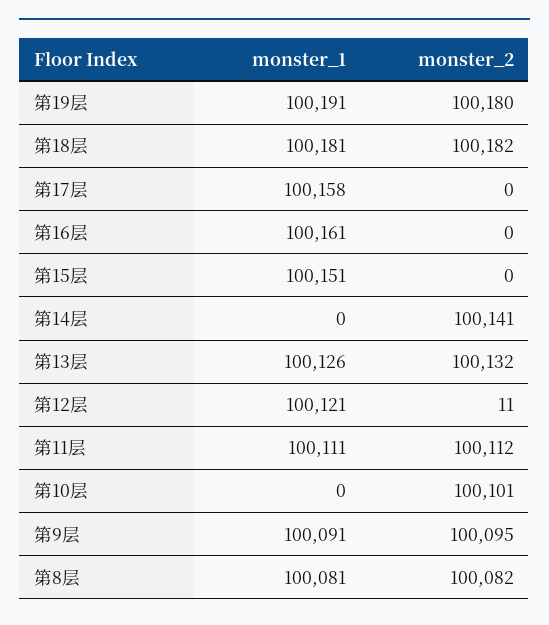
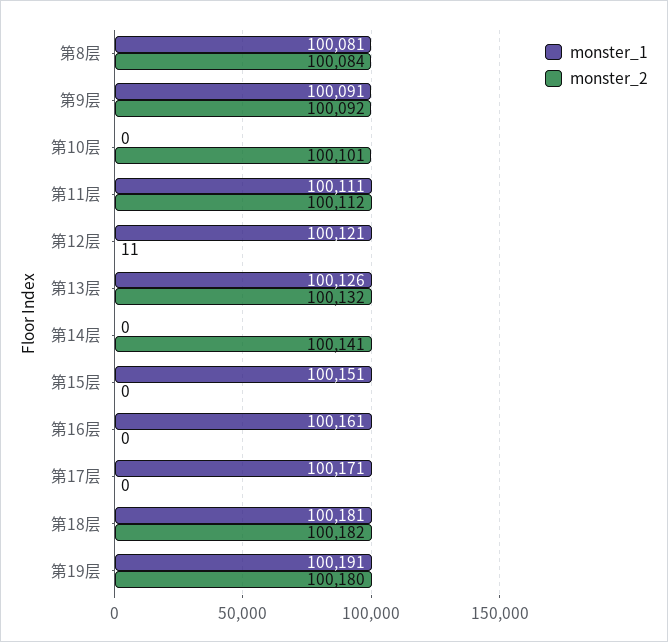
  {
    "monster_1": {
      "第19层": 100191,
      "第18层": 100181,
-     "第17层": 100158,
+     "第17层": 100171,
      "第16层": 100161,
      "第15层": 100151,
      "第14层": 0,
      "第13层": 100126,
      "第12层": 100121,
      "第11层": 100111,
      "第10层": 0,
      "第9层": 100091,
      "第8层": 100081
    },
    "monster_2": {
      "第19层": 100180,
      "第18层": 100182,
      "第17层": 0,
      "第16层": 0,
      "第15层": 0,
      "第14层": 100141,
      "第13层": 100132,
      "第12层": 11,
      "第11层": 100112,
      "第10层": 100101,
-     "第9层": 100095,
+     "第9层": 100092,
-     "第8层": 100082
+     "第8层": 100084
    }
  }

